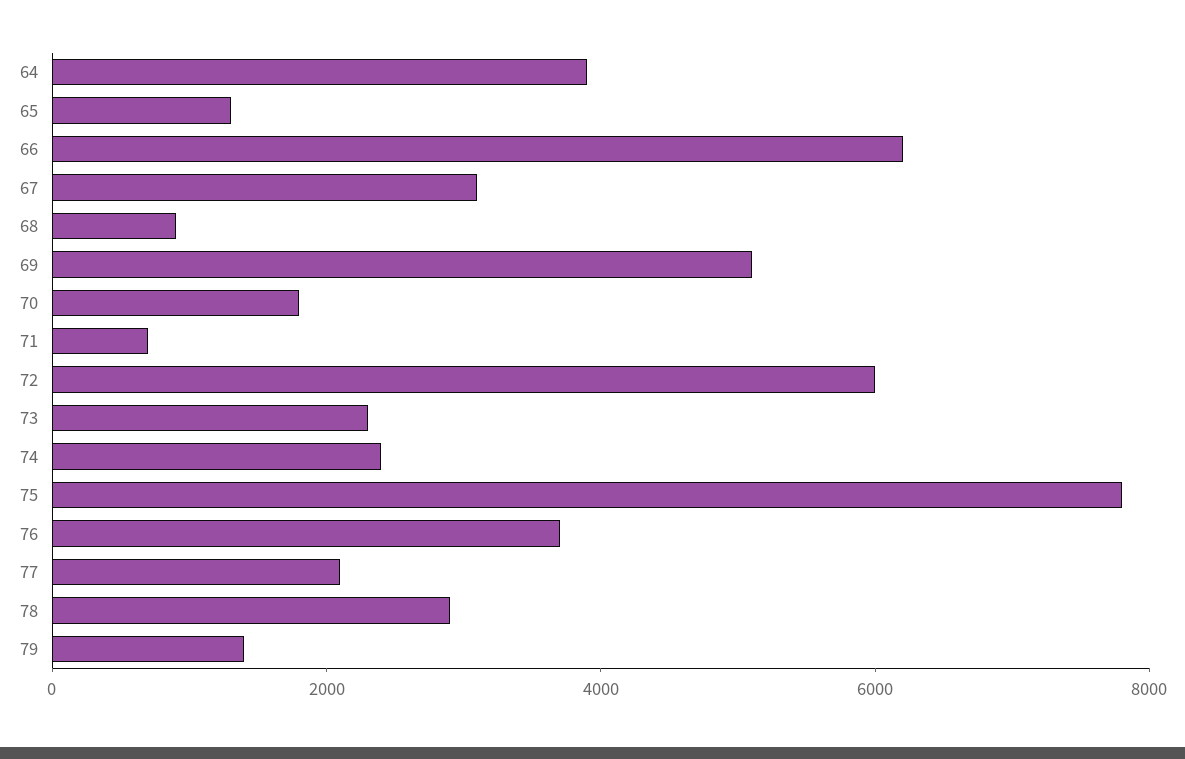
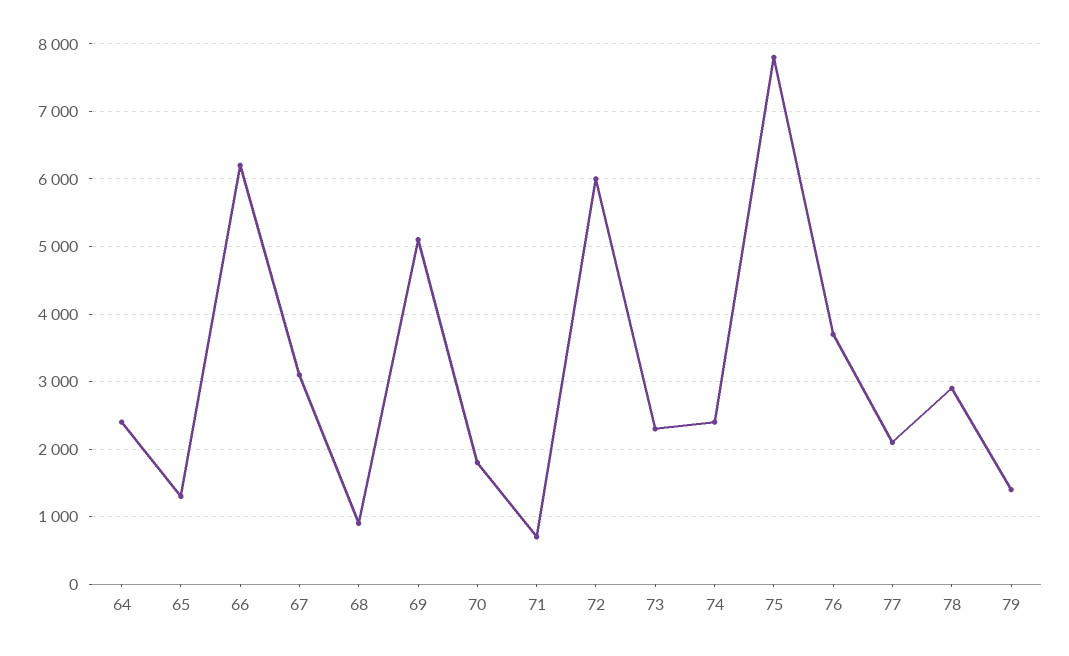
  {
-   "64": 4000,
+   "64": 2400,
    "65": 1300,
    "66": 6200,
    "67": 3100,
    "68": 900,
    "69": 5100,
    "70": 1800,
    "71": 700,
    "72": 6000,
    "73": 2300,
    "74": 2400,
    "75": 7800,
    "76": 3700,
    "77": 2100,
    "78": 2900,
    "79": 1400
  }

